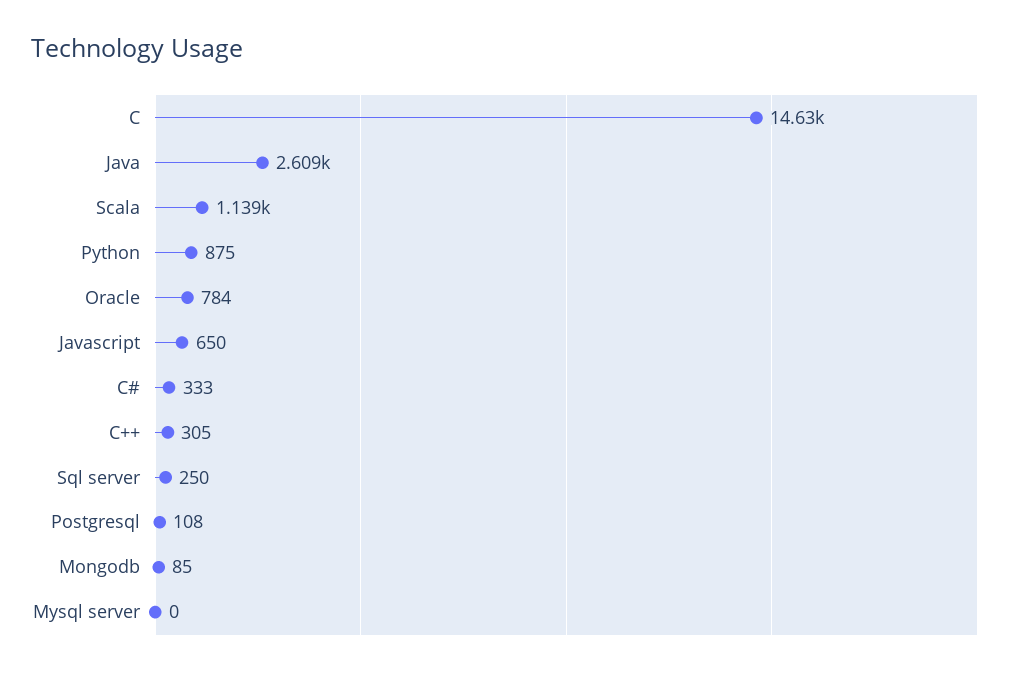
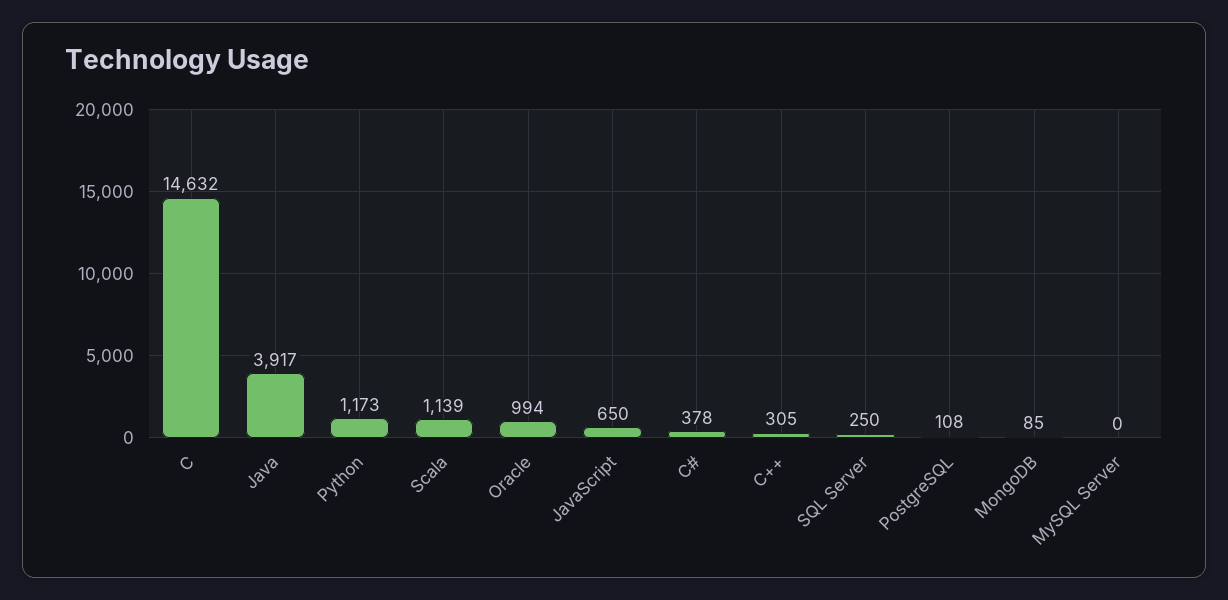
  {
    "C": 14632,
-   "Java": 2609,
+   "Java": 3917,
    "Scala": 1139,
-   "Python": 875,
+   "Python": 1173,
-   "Oracle": 784,
+   "Oracle": 994,
    "Javascript": 650,
-   "C#": 333,
+   "C#": 378,
    "C++": 305,
    "Sql server": 250,
    "Postgresql": 108,
    "Mongodb": 85,
    "Mysql server": 0
  }

